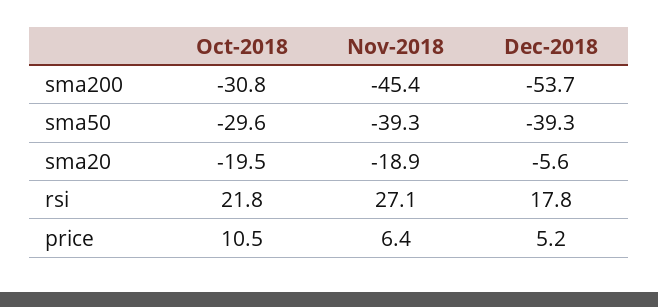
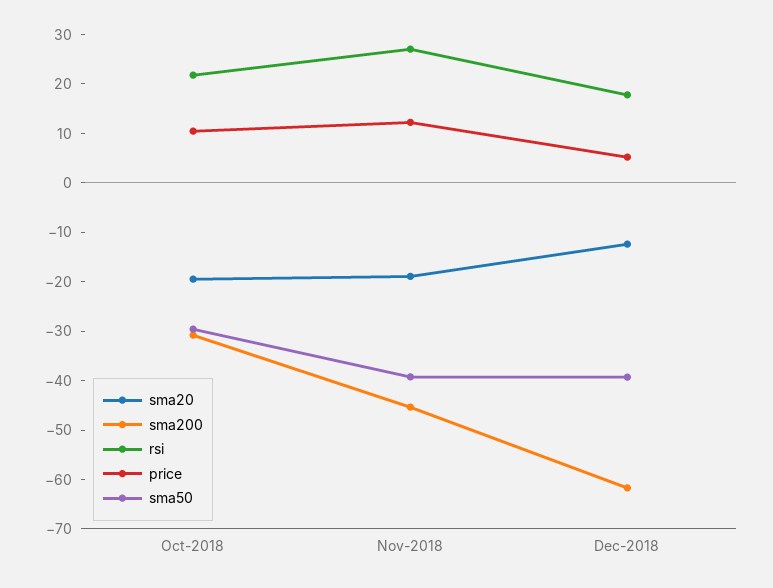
  {
    "sma200": {
      "Oct-2018": -30.8,
      "Nov-2018": -45.4,
-     "Dec-2018": -53.7
+     "Dec-2018": -62
    },
    "sma50": {
      "Oct-2018": -29.6,
      "Nov-2018": -39.3,
      "Dec-2018": -39.3
    },
    "sma20": {
      "Oct-2018": -19.5,
      "Nov-2018": -18.9,
-     "Dec-2018": -5.6
+     "Dec-2018": -12
    },
    "rsi": {
      "Oct-2018": 21.8,
      "Nov-2018": 27.1,
      "Dec-2018": 17.8
    },
    "price": {
      "Oct-2018": 10.5,
-     "Nov-2018": 6.4,
+     "Nov-2018": 12,
      "Dec-2018": 5.2
    }
  }

